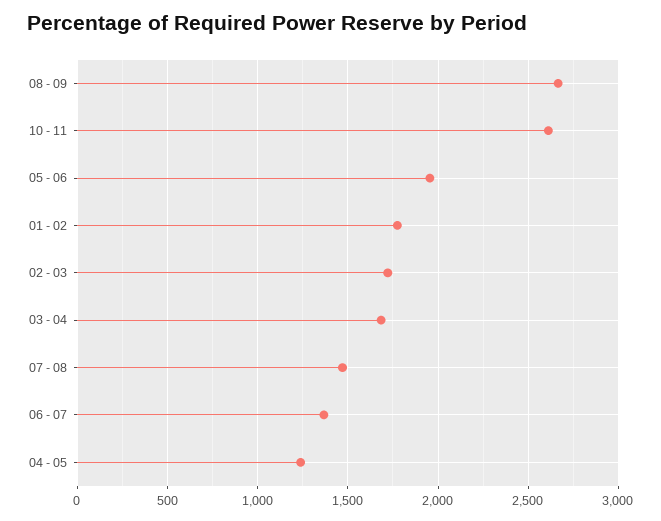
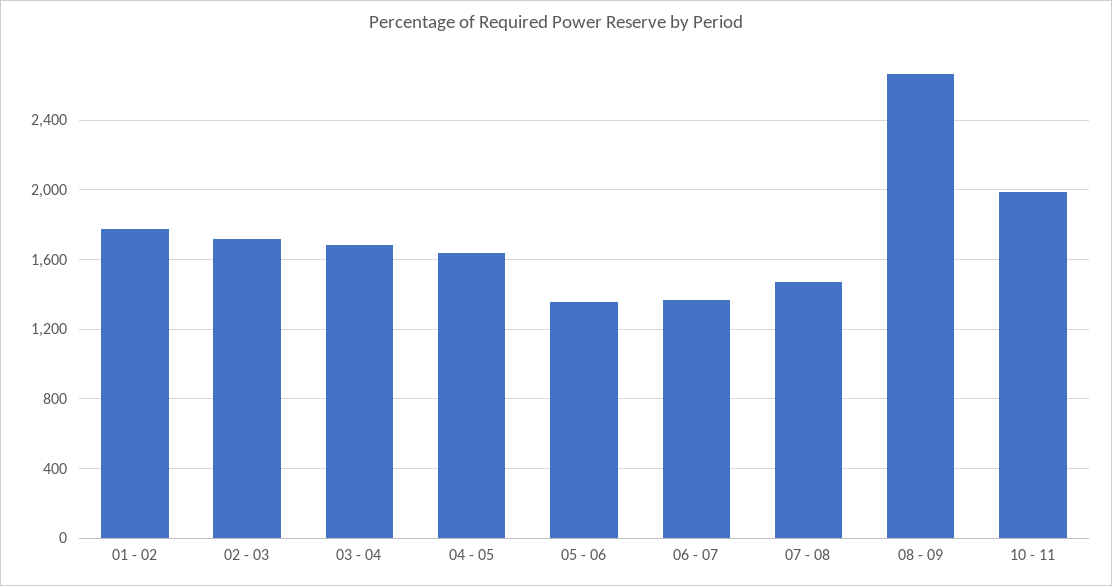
  {
    "08 - 09": 2650,
-   "10 - 11": 2600,
+   "10 - 11": 2000,
-   "05 - 06": 1950,
+   "05 - 06": 1350,
    "01 - 02": 1750,
    "02 - 03": 1700,
    "03 - 04": 1700,
    "07 - 08": 1450,
    "06 - 07": 1350,
-   "04 - 05": 1250
+   "04 - 05": 1650
  }

